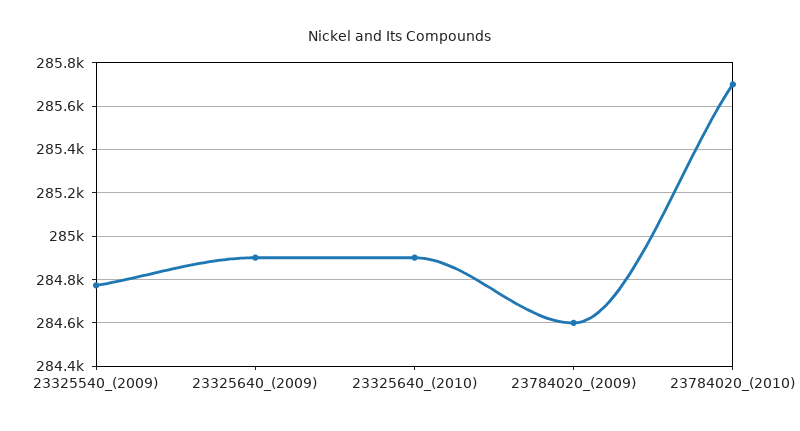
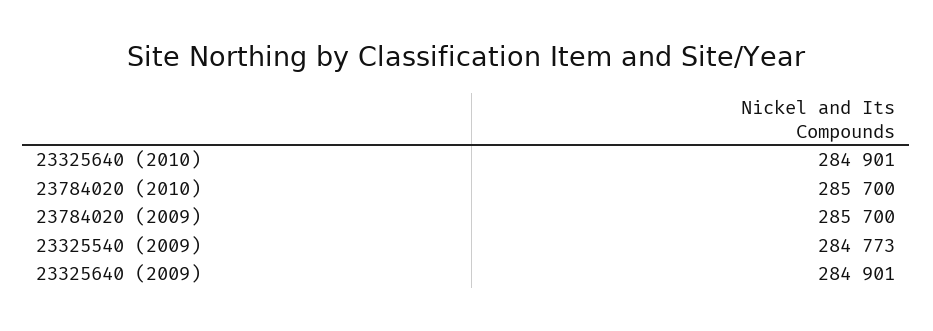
  {
    "23325540_(2009)": 284773,
    "23325640_(2009)": 284901,
    "23325640_(2010)": 284901,
-   "23784020_(2009)": 284600,
+   "23784020_(2009)": 285700,
    "23784020_(2010)": 285700
  }

